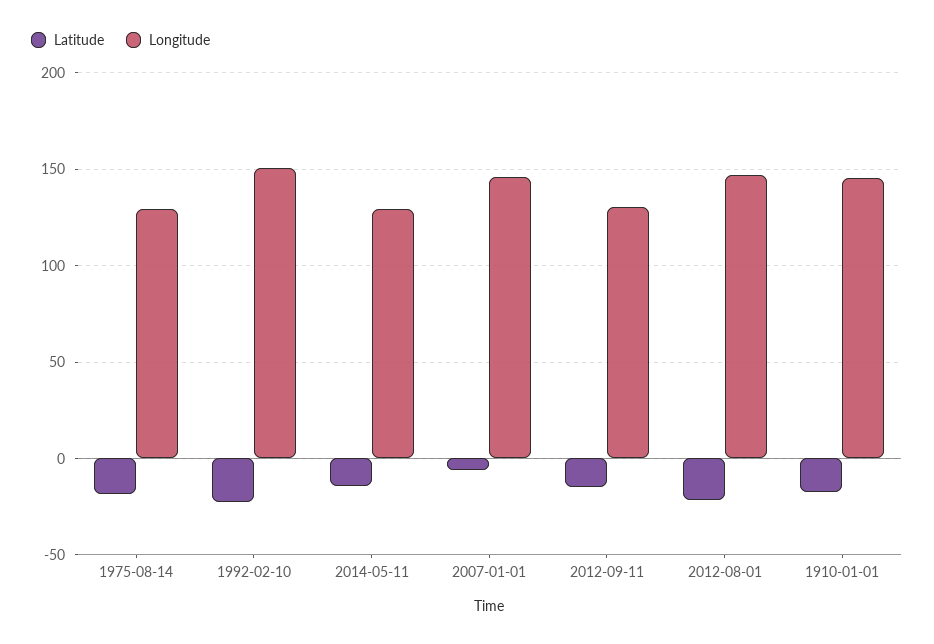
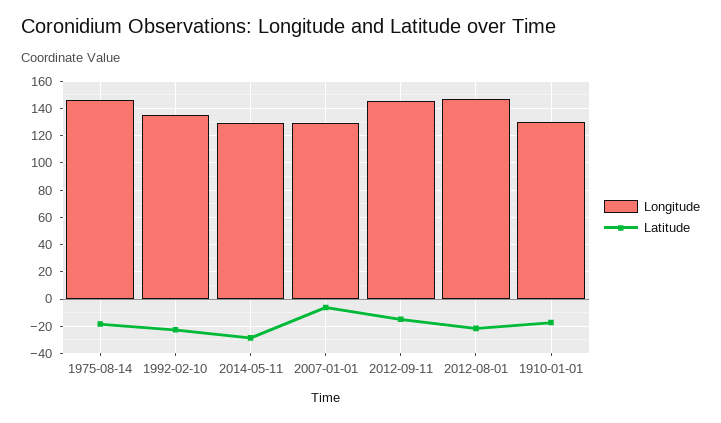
  {
    "Latitude": {
      "1975-08-14": -20,
      "1992-02-10": -25,
-     "2014-05-11": -15,
+     "2014-05-11": -30,
      "2007-01-01": -5,
      "2012-09-11": -15,
      "2012-08-01": -20,
      "1910-01-01": -15
    },
    "Longitude": {
-     "1975-08-14": 130,
+     "1975-08-14": 145,
-     "1992-02-10": 150,
+     "1992-02-10": 135,
      "2014-05-11": 130,
-     "2007-01-01": 145,
+     "2007-01-01": 130,
-     "2012-09-11": 130,
+     "2012-09-11": 145,
      "2012-08-01": 145,
-     "1910-01-01": 145
+     "1910-01-01": 130
    }
  }

